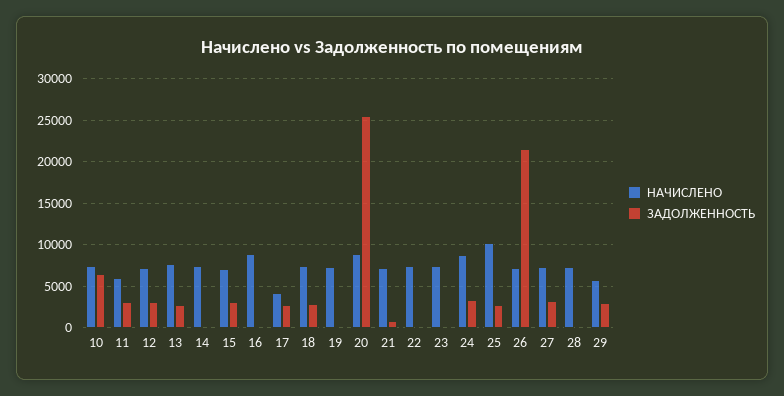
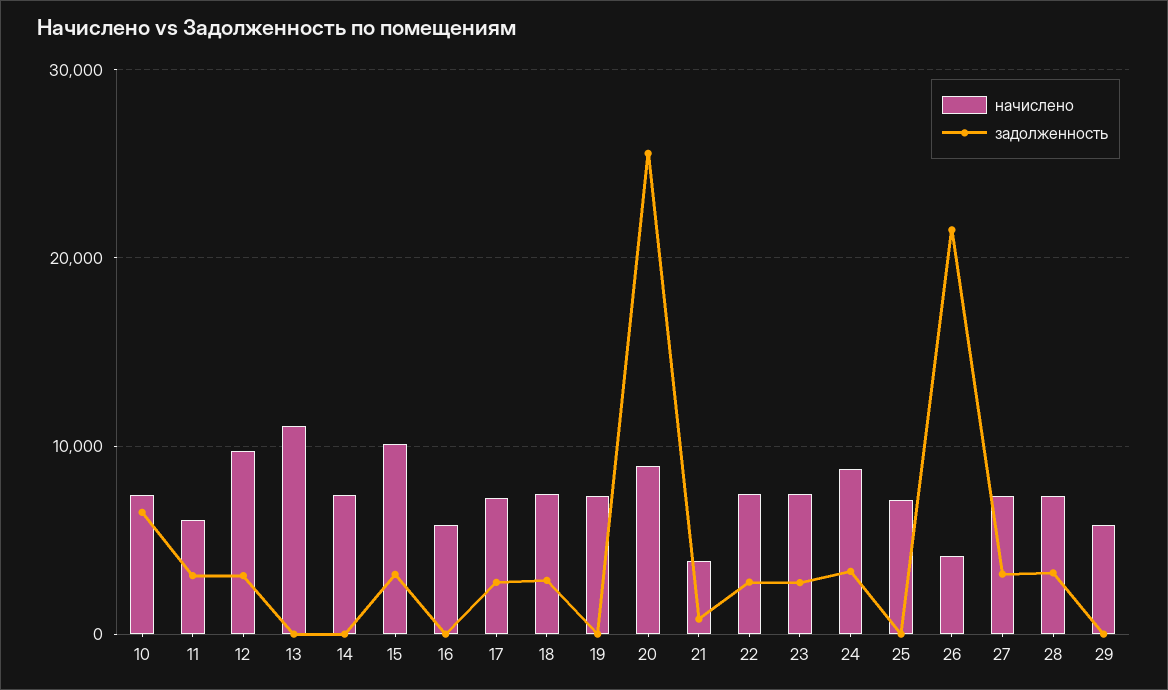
  {
    "НАЧИСЛЕНО": {
      "10": 7000,
      "11": 6000,
-     "12": 7000,
+     "12": 10000,
-     "13": 8000,
+     "13": 11000,
      "14": 7000,
-     "15": 7000,
+     "15": 10000,
-     "16": 9000,
+     "16": 6000,
-     "17": 4000,
+     "17": 7000,
      "18": 7000,
      "19": 7000,
      "20": 9000,
-     "21": 7000,
+     "21": 4000,
      "22": 7000,
      "23": 7000,
      "24": 9000,
-     "25": 10000,
+     "25": 7000,
-     "26": 7000,
+     "26": 4000,
      "27": 7000,
      "28": 7000,
      "29": 6000
    },
    "ЗАДОЛЖЕННОСТЬ": {
      "10": 6000,
      "11": 3000,
      "12": 3000,
-     "13": 3000,
+     "13": 0,
      "14": 0,
      "15": 3000,
      "16": 0,
      "17": 3000,
      "18": 3000,
      "19": 0,
      "20": 26000,
      "21": 1000,
-     "22": 0,
+     "22": 3000,
-     "23": 0,
+     "23": 3000,
      "24": 3000,
-     "25": 3000,
+     "25": 0,
      "26": 21000,
      "27": 3000,
-     "28": 0,
+     "28": 3000,
-     "29": 3000
+     "29": 0
    }
  }

